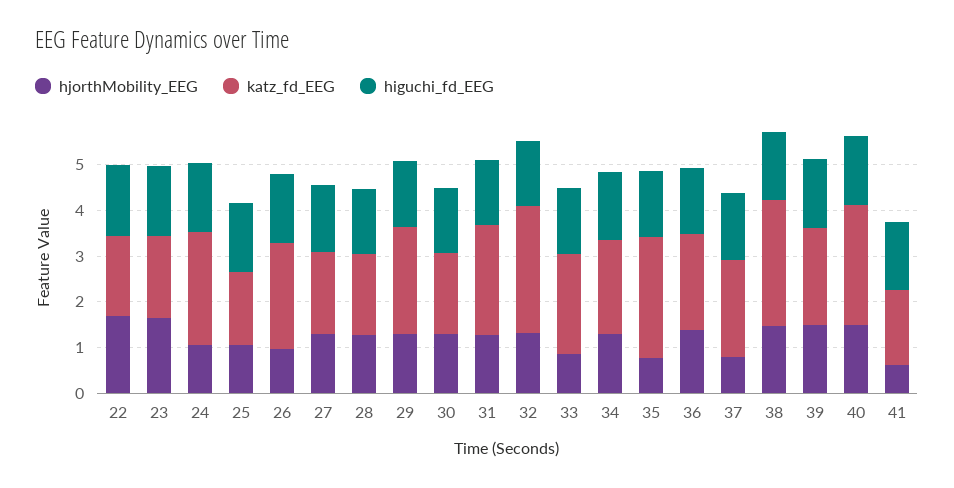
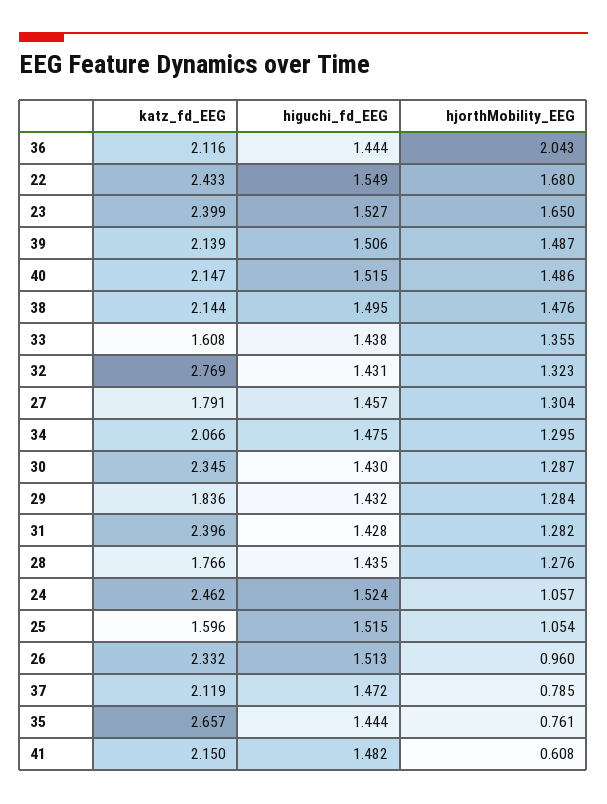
  {
    "hjorthMobility_EEG": {
      "22": 1.68,
      "23": 1.65,
      "24": 1.057,
      "25": 1.054,
      "26": 0.96,
      "27": 1.304,
      "28": 1.276,
      "29": 1.284,
      "30": 1.287,
      "31": 1.282,
      "32": 1.323,
-     "33": 0.8,
+     "33": 1.355,
      "34": 1.295,
      "35": 0.761,
-     "36": 1.4,
+     "36": 2.043,
      "37": 0.785,
      "38": 1.476,
      "39": 1.487,
      "40": 1.486,
      "41": 0.608
    },
    "katz_fd_EEG": {
-     "22": 1.8,
+     "22": 2.433,
-     "23": 1.8,
+     "23": 2.399,
      "24": 2.462,
      "25": 1.596,
      "26": 2.332,
      "27": 1.791,
      "28": 1.766,
-     "29": 2.4,
+     "29": 1.836,
-     "30": 1.8,
+     "30": 2.345,
      "31": 2.396,
      "32": 2.769,
-     "33": 2.2,
+     "33": 1.608,
      "34": 2.066,
      "35": 2.657,
      "36": 2.116,
      "37": 2.119,
-     "38": 2.8,
+     "38": 2.144,
      "39": 2.139,
-     "40": 2.6,
+     "40": 2.147,
-     "41": 1.6
+     "41": 2.15
    },
    "higuchi_fd_EEG": {
      "22": 1.549,
      "23": 1.527,
      "24": 1.524,
      "25": 1.515,
      "26": 1.513,
      "27": 1.457,
      "28": 1.435,
      "29": 1.432,
      "30": 1.43,
      "31": 1.428,
      "32": 1.431,
      "33": 1.438,
      "34": 1.475,
      "35": 1.444,
      "36": 1.444,
      "37": 1.472,
      "38": 1.495,
      "39": 1.506,
      "40": 1.515,
      "41": 1.482
    }
  }

